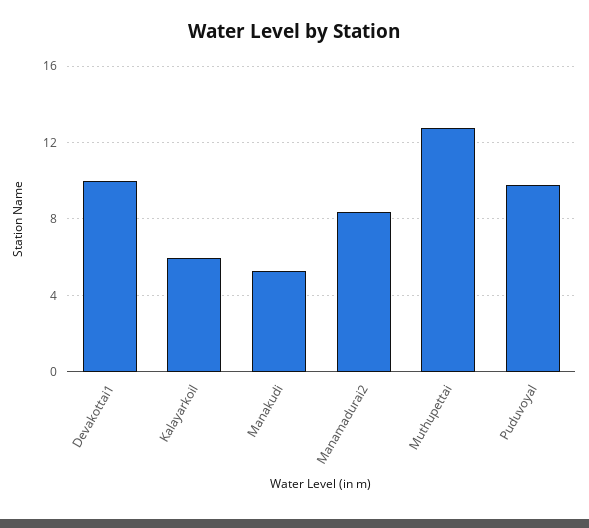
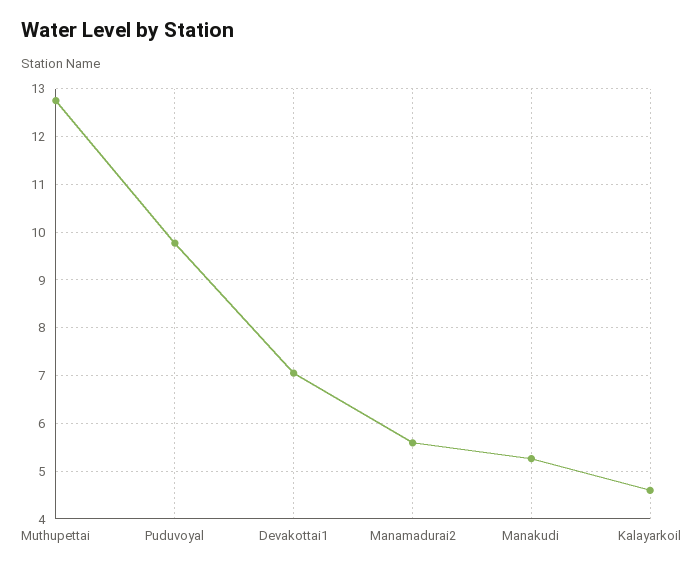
  {
-   "Devakottai1": 10,
+   "Devakottai1": 7,
-   "Kalayarkoil": 6,
+   "Kalayarkoil": 4.6,
    "Manakudi": 5.2,
-   "Manamadurai2": 8.5,
+   "Manamadurai2": 5.6,
    "Muthupettai": 12.8,
    "Puduvoyal": 9.8
  }

